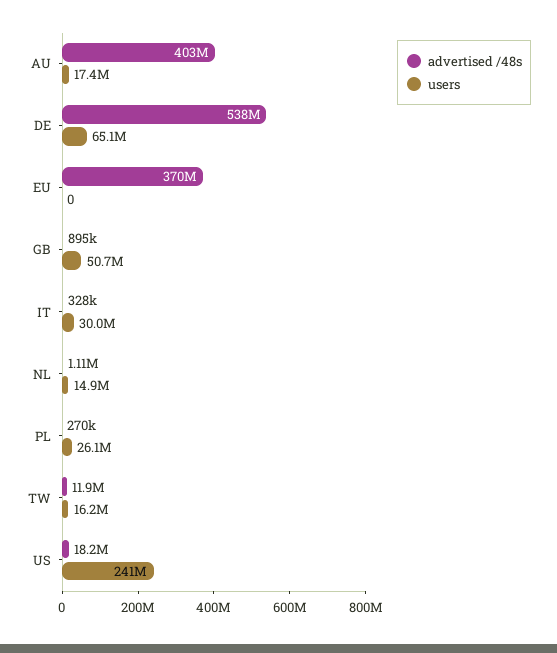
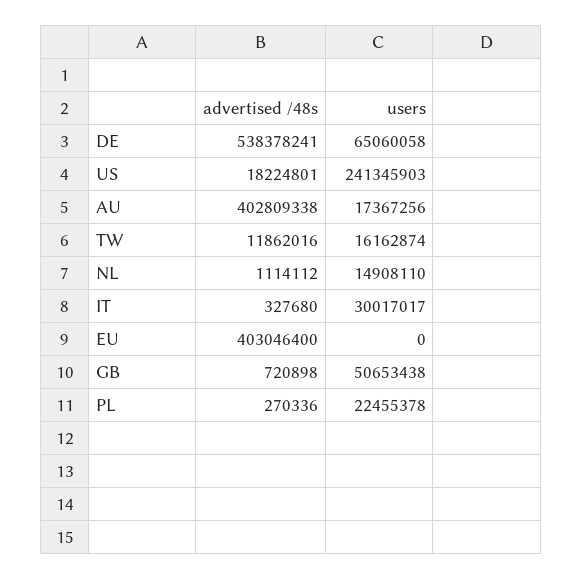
  {
    "advertised /48s": {
      "AU": 402809338,
      "DE": 538378241,
-     "EU": 370000000,
+     "EU": 403046400,
-     "GB": 895000,
+     "GB": 720898,
      "IT": 327680,
      "NL": 1114112,
      "PL": 270336,
      "TW": 11862016,
      "US": 18224801
    },
    "users": {
      "AU": 17367256,
      "DE": 65060058,
      "EU": 0,
      "GB": 50653438,
      "IT": 30017017,
      "NL": 14908110,
-     "PL": 26100000,
+     "PL": 22455378,
      "TW": 16162874,
      "US": 241345903
    }
  }

